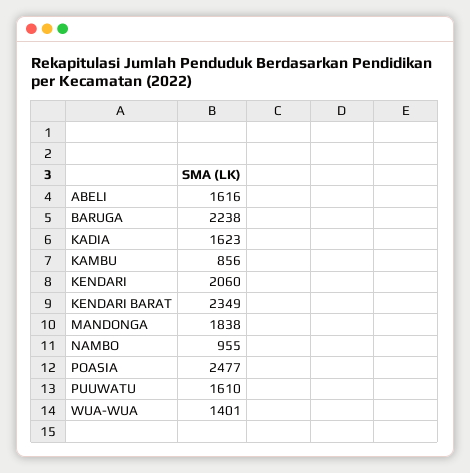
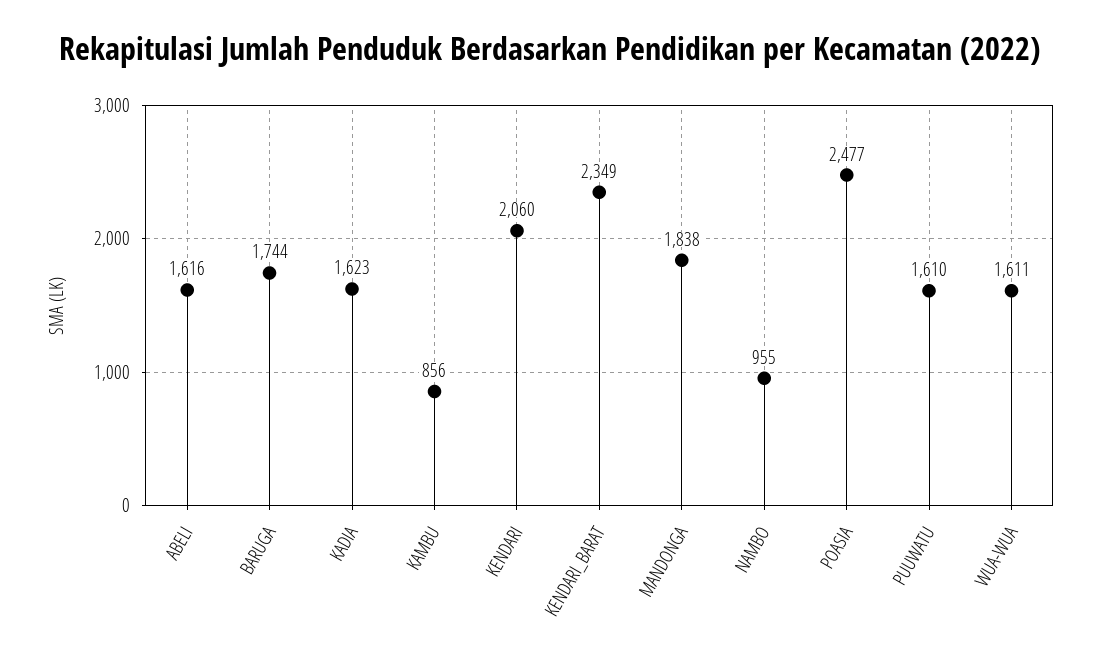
  {
    "ABELI": 1616,
-   "BARUGA": 2238,
+   "BARUGA": 1744,
    "KADIA": 1623,
    "KAMBU": 856,
    "KENDARI": 2060,
    "KENDARI BARAT": 2349,
    "MANDONGA": 1838,
    "NAMBO": 955,
    "POASIA": 2477,
    "PUUWATU": 1610,
-   "WUA-WUA": 1401
+   "WUA-WUA": 1611
  }

